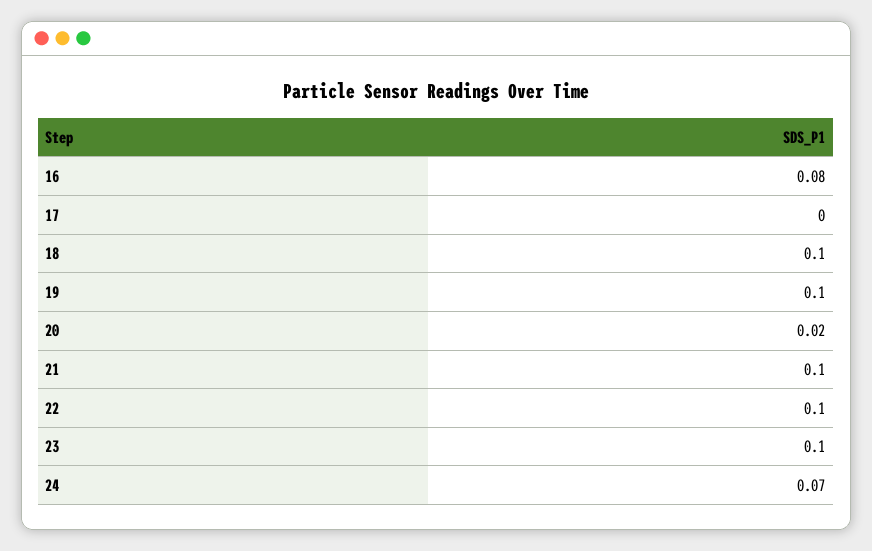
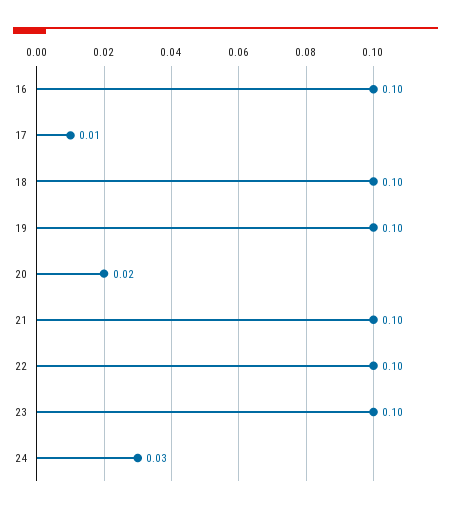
  {
-   "16": 0.08,
+   "16": 0.1,
-   "17": 0,
+   "17": 0.01,
    "18": 0.1,
    "19": 0.1,
    "20": 0.02,
    "21": 0.1,
    "22": 0.1,
    "23": 0.1,
-   "24": 0.07
+   "24": 0.03
  }

